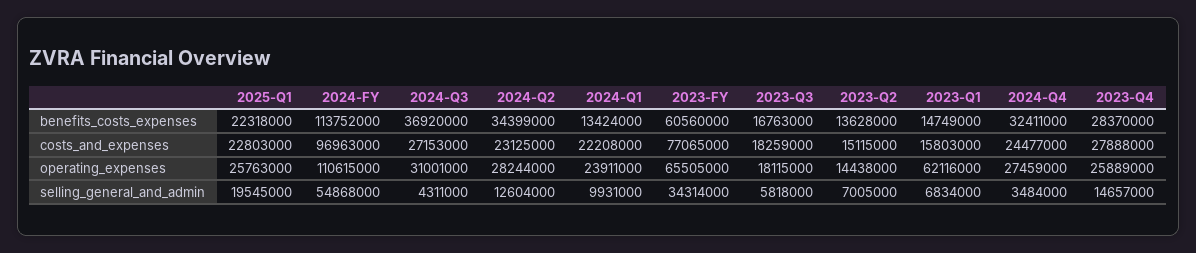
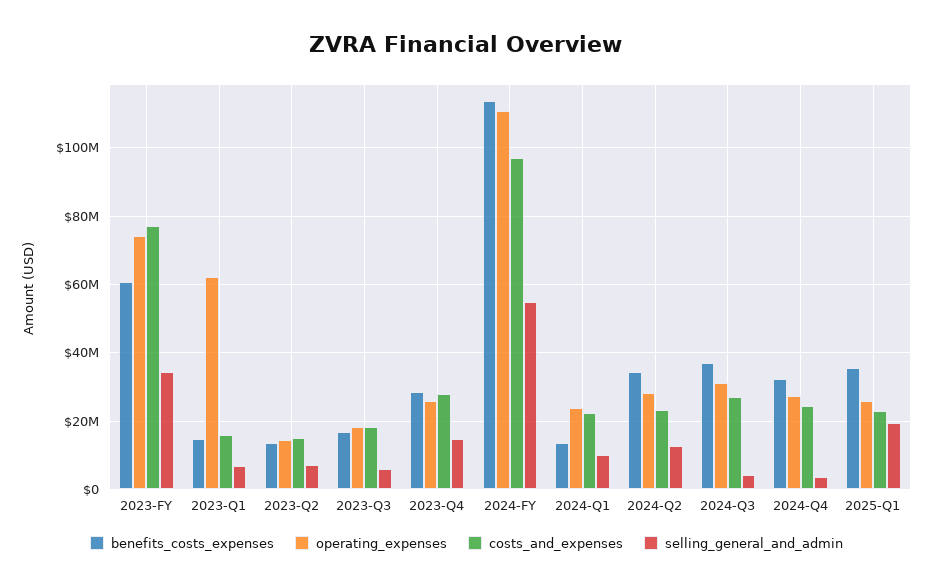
  {
    "benefits_costs_expenses": {
-     "2025-Q1": 22318000,
+     "2025-Q1": 36000000,
      "2024-FY": 113752000,
      "2024-Q3": 36920000,
      "2024-Q2": 34399000,
      "2024-Q1": 13424000,
      "2023-FY": 60560000,
      "2023-Q3": 16763000,
      "2023-Q2": 13628000,
      "2023-Q1": 14749000,
      "2024-Q4": 32411000,
      "2023-Q4": 28370000
    },
    "costs_and_expenses": {
      "2025-Q1": 22803000,
      "2024-FY": 96963000,
      "2024-Q3": 27153000,
      "2024-Q2": 23125000,
      "2024-Q1": 22208000,
      "2023-FY": 77065000,
      "2023-Q3": 18259000,
      "2023-Q2": 15115000,
      "2023-Q1": 15803000,
      "2024-Q4": 24477000,
      "2023-Q4": 27888000
    },
    "operating_expenses": {
      "2025-Q1": 25763000,
      "2024-FY": 110615000,
      "2024-Q3": 31001000,
      "2024-Q2": 28244000,
      "2024-Q1": 23911000,
-     "2023-FY": 65505000,
+     "2023-FY": 74000000,
      "2023-Q3": 18115000,
      "2023-Q2": 14438000,
      "2023-Q1": 62116000,
      "2024-Q4": 27459000,
      "2023-Q4": 25889000
    },
    "selling_general_and_admin": {
      "2025-Q1": 19545000,
      "2024-FY": 54868000,
      "2024-Q3": 4311000,
      "2024-Q2": 12604000,
      "2024-Q1": 9931000,
      "2023-FY": 34314000,
      "2023-Q3": 5818000,
      "2023-Q2": 7005000,
      "2023-Q1": 6834000,
      "2024-Q4": 3484000,
      "2023-Q4": 14657000
    }
  }

